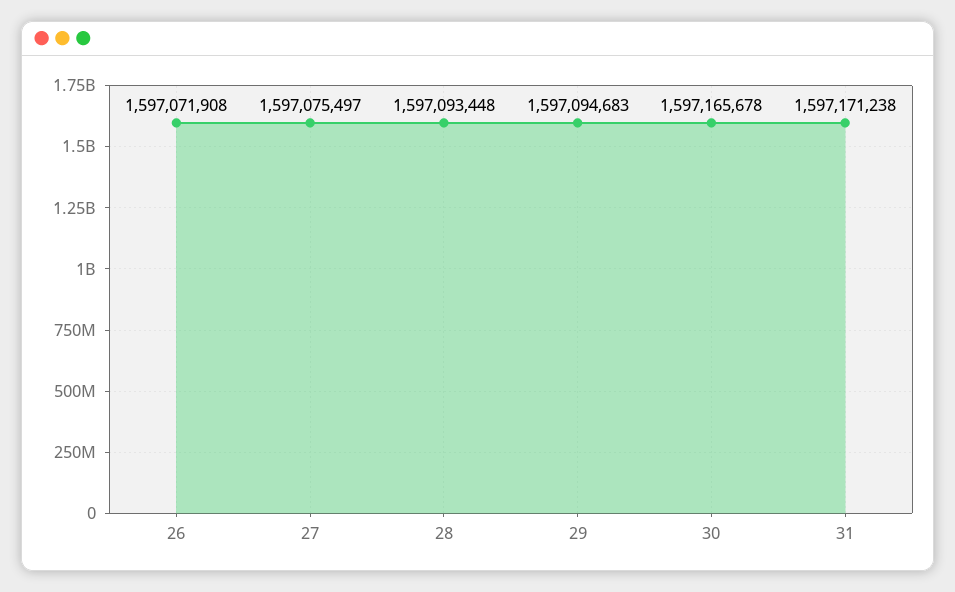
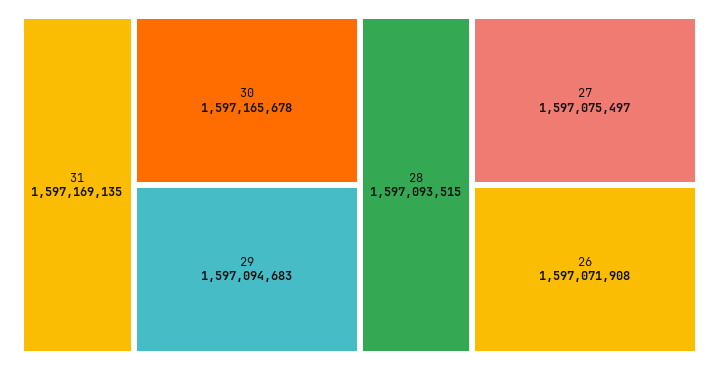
  {
    "26": 1597071908,
    "27": 1597075497,
-   "28": 1597093448,
+   "28": 1597093515,
    "29": 1597094683,
    "30": 1597165678,
-   "31": 1597171238
+   "31": 1597169135
  }

